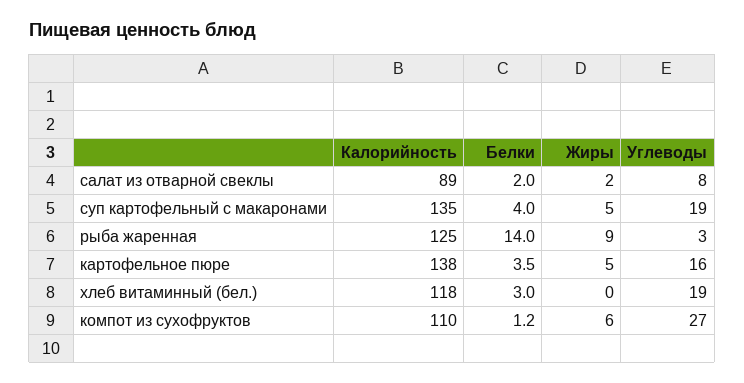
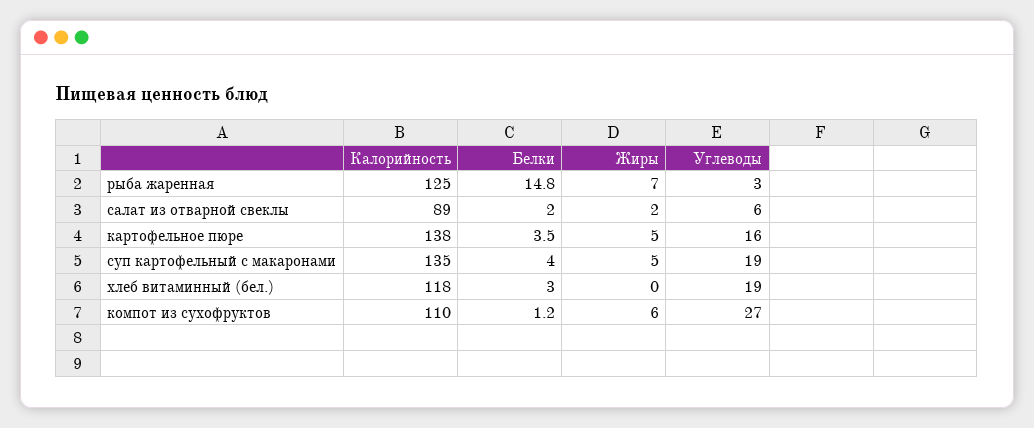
  {
    "Калорийность": {
      "салат из отварной свеклы": 89,
      "суп картофельный с макаронами": 135,
      "рыба жаренная": 125,
      "картофельное пюре": 138,
      "хлеб витаминный (бел.)": 118,
      "компот из сухофруктов": 110
    },
    "Белки": {
      "салат из отварной свеклы": 2,
      "суп картофельный с макаронами": 4,
-     "рыба жаренная": 14,
+     "рыба жаренная": 14.8,
      "картофельное пюре": 3.5,
      "хлеб витаминный (бел.)": 3,
      "компот из сухофруктов": 1.2
    },
    "Жиры": {
      "салат из отварной свеклы": 2,
      "суп картофельный с макаронами": 5,
-     "рыба жаренная": 9,
+     "рыба жаренная": 7,
      "картофельное пюре": 5,
      "хлеб витаминный (бел.)": 0,
      "компот из сухофруктов": 6
    },
    "Углеводы": {
-     "салат из отварной свеклы": 8,
+     "салат из отварной свеклы": 6,
      "суп картофельный с макаронами": 19,
      "рыба жаренная": 3,
      "картофельное пюре": 16,
      "хлеб витаминный (бел.)": 19,
      "компот из сухофруктов": 27
    }
  }

